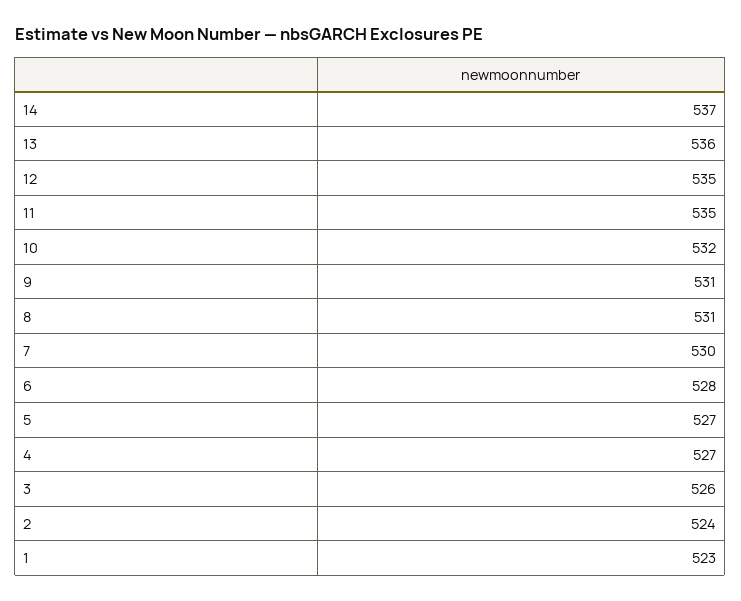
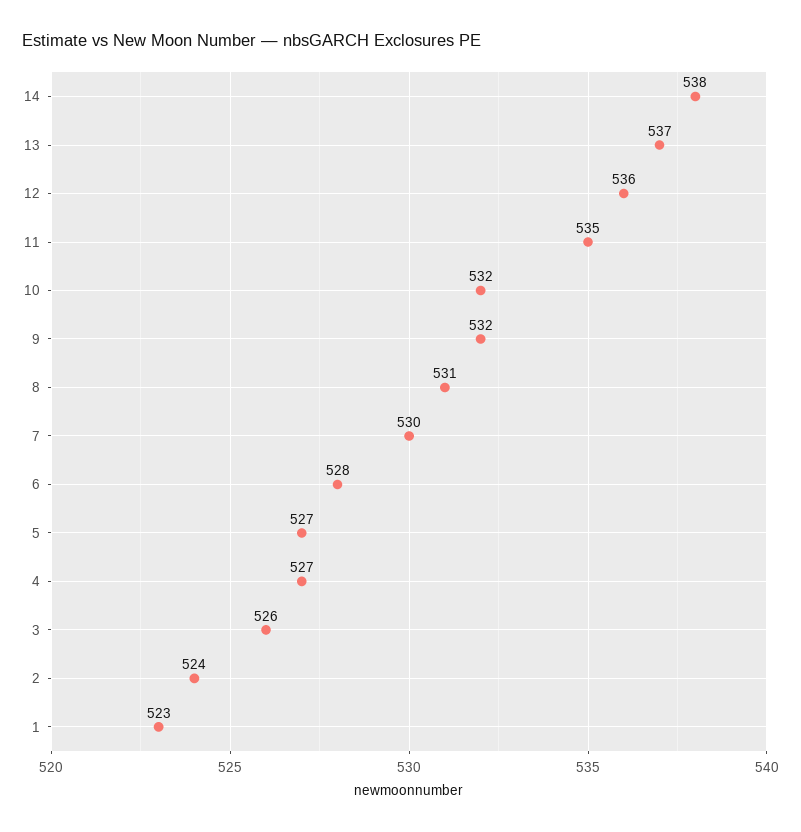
  {
-   "14": 537,
+   "14": 538,
-   "13": 536,
+   "13": 537,
-   "12": 535,
+   "12": 536,
    "11": 535,
    "10": 532,
-   "9": 531,
+   "9": 532,
    "8": 531,
    "7": 530,
    "6": 528,
    "5": 527,
    "4": 527,
    "3": 526,
    "2": 524,
    "1": 523
  }

